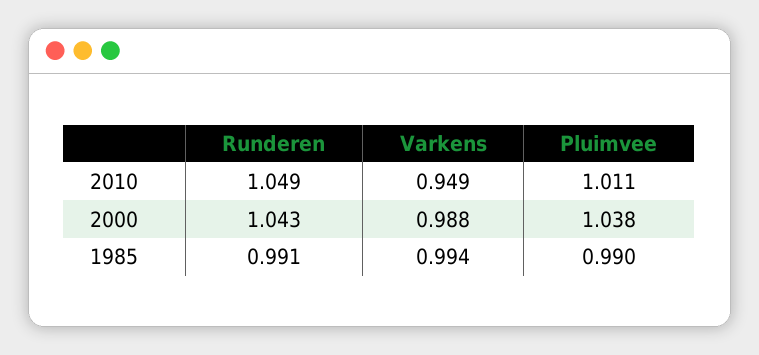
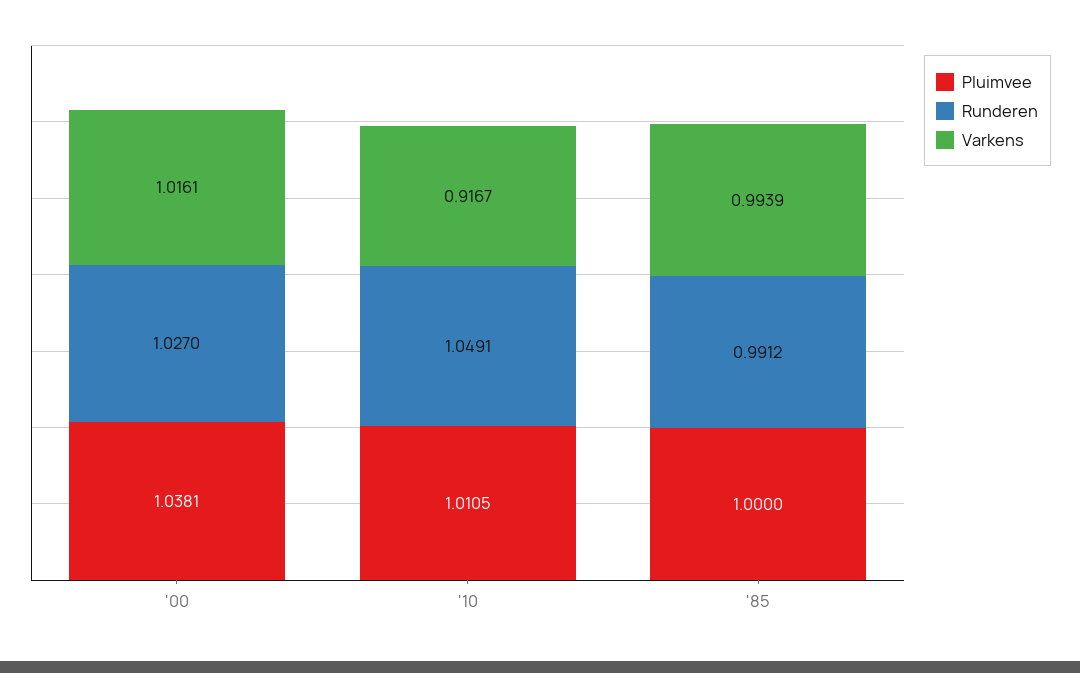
  {
    "Runderen": {
      "2010": 1.0491,
-     "2000": 1.043,
+     "2000": 1.027,
      "1985": 0.9912
    },
    "Varkens": {
-     "2010": 0.949,
+     "2010": 0.9167,
-     "2000": 0.988,
+     "2000": 1.0161,
      "1985": 0.9939
    },
    "Pluimvee": {
      "2010": 1.0105,
      "2000": 1.0381,
-     "1985": 0.99
+     "1985": 1
    }
  }

